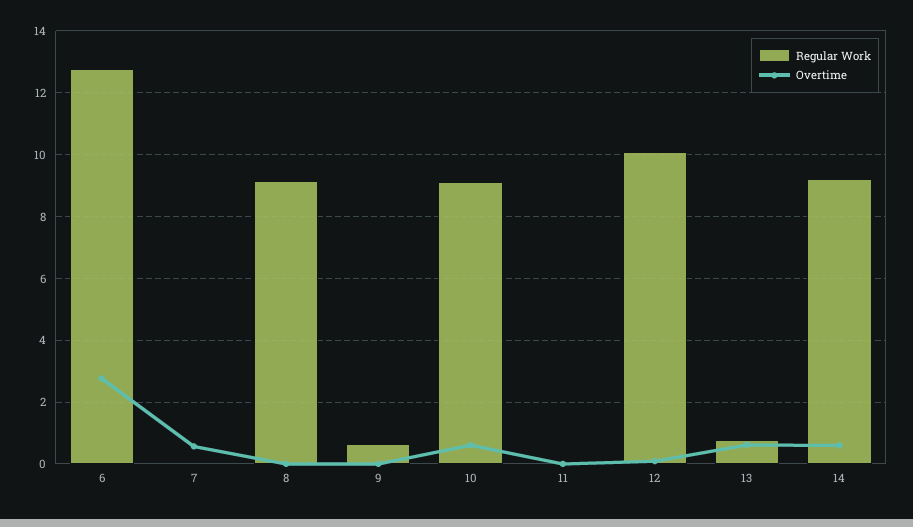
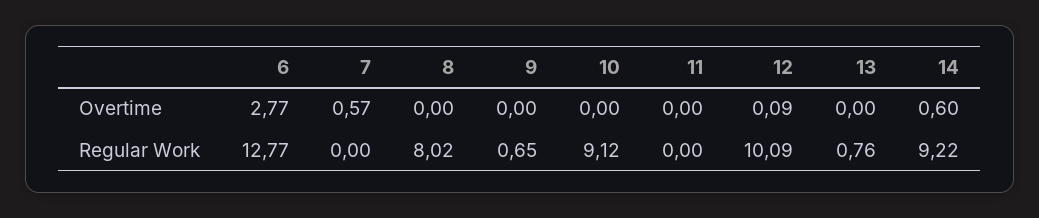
  {
    "Regular Work": {
      "6": 12.77,
      "7": 0,
-     "8": 9.2,
+     "8": 8.02,
      "9": 0.65,
      "10": 9.12,
      "11": 0,
      "12": 10.09,
      "13": 0.76,
      "14": 9.22
    },
    "Overtime": {
      "6": 2.77,
      "7": 0.57,
      "8": 0,
      "9": 0,
-     "10": 0.6,
+     "10": 0,
      "11": 0,
      "12": 0.09,
-     "13": 0.6,
+     "13": 0,
      "14": 0.6
    }
  }

